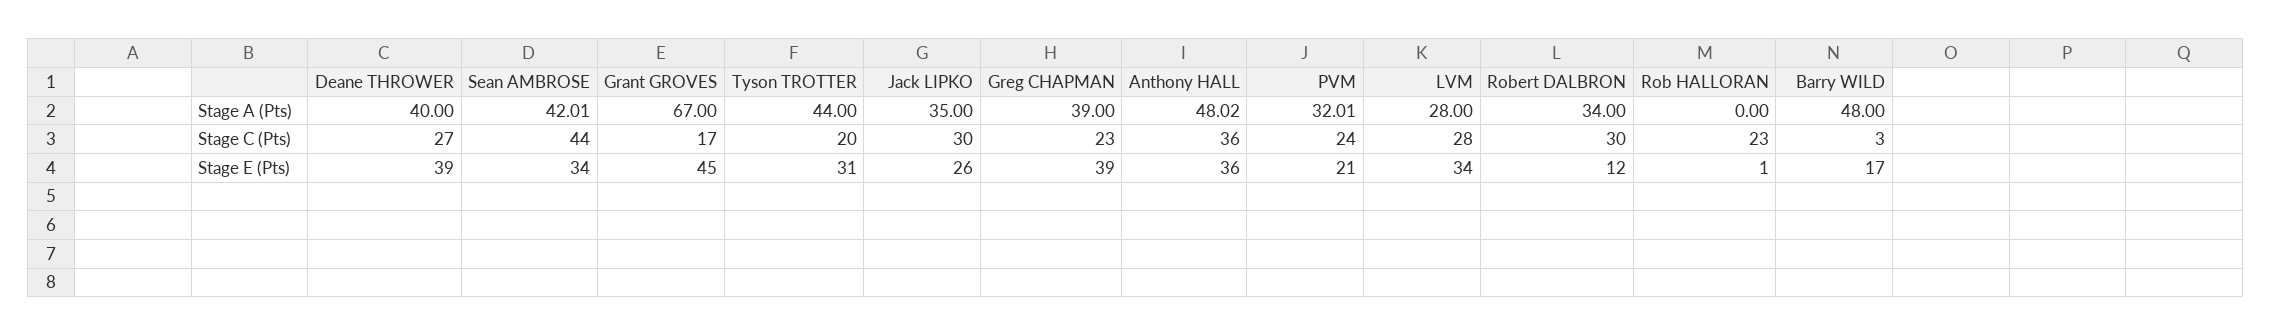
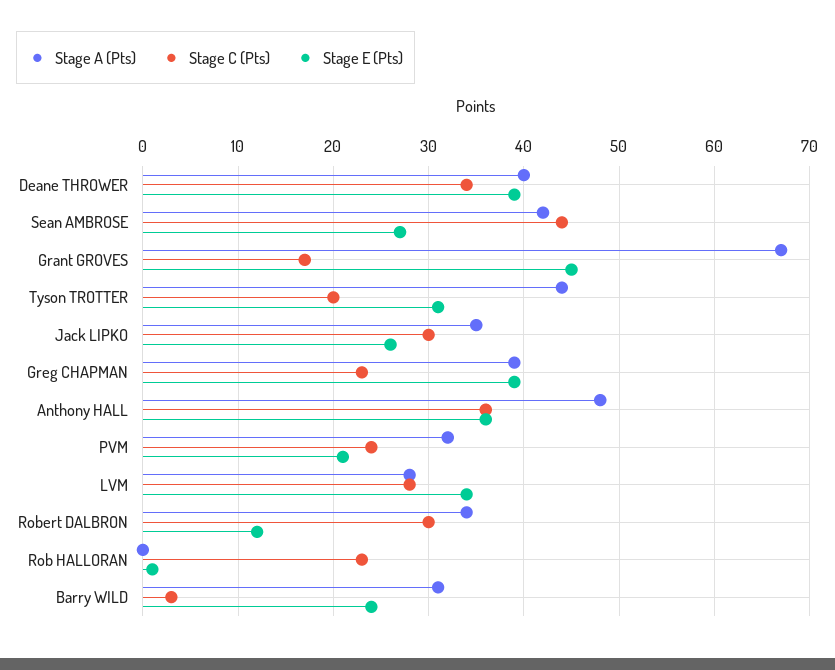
  {
    "Stage A (Pts)": {
      "Deane THROWER": 40,
      "Sean AMBROSE": 42.01,
      "Grant GROVES": 67,
      "Tyson TROTTER": 44,
      "Jack LIPKO": 35,
      "Greg CHAPMAN": 39,
      "Anthony HALL": 48.02,
      "PVM": 32.01,
      "LVM": 28,
      "Robert DALBRON": 34,
      "Rob HALLORAN": 0,
-     "Barry WILD": 48
+     "Barry WILD": 31
    },
    "Stage C (Pts)": {
-     "Deane THROWER": 27,
+     "Deane THROWER": 34,
      "Sean AMBROSE": 44,
      "Grant GROVES": 17,
      "Tyson TROTTER": 20,
      "Jack LIPKO": 30,
      "Greg CHAPMAN": 23,
      "Anthony HALL": 36,
      "PVM": 24,
      "LVM": 28,
      "Robert DALBRON": 30,
      "Rob HALLORAN": 23,
      "Barry WILD": 3
    },
    "Stage E (Pts)": {
      "Deane THROWER": 39,
-     "Sean AMBROSE": 34,
+     "Sean AMBROSE": 27,
      "Grant GROVES": 45,
      "Tyson TROTTER": 31,
      "Jack LIPKO": 26,
      "Greg CHAPMAN": 39,
      "Anthony HALL": 36,
      "PVM": 21,
      "LVM": 34,
      "Robert DALBRON": 12,
      "Rob HALLORAN": 1,
-     "Barry WILD": 17
+     "Barry WILD": 24
    }
  }

